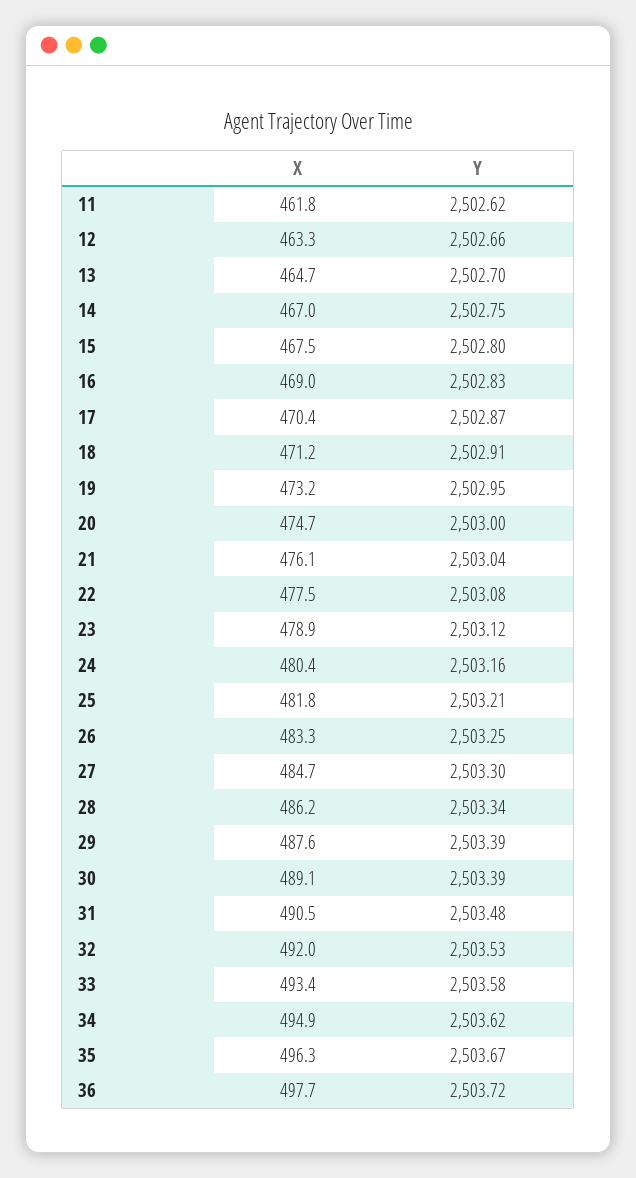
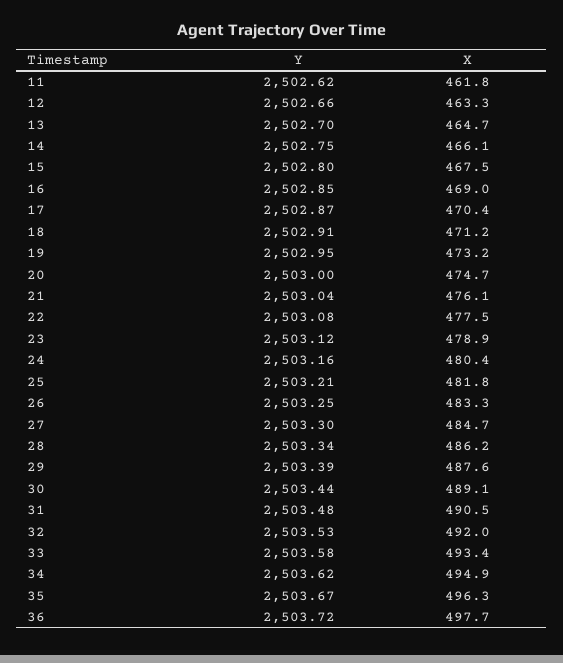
  {
    "X": {
      "11": 461.8,
      "12": 463.3,
      "13": 464.7,
-     "14": 467,
+     "14": 466.1,
      "15": 467.5,
      "16": 469,
      "17": 470.4,
      "18": 471.2,
      "19": 473.2,
      "20": 474.7,
      "21": 476.1,
      "22": 477.5,
      "23": 478.9,
      "24": 480.4,
      "25": 481.8,
      "26": 483.3,
      "27": 484.7,
      "28": 486.2,
      "29": 487.6,
      "30": 489.1,
      "31": 490.5,
      "32": 492,
      "33": 493.4,
      "34": 494.9,
      "35": 496.3,
      "36": 497.7
    },
    "Y": {
      "11": 2502.62,
      "12": 2502.66,
      "13": 2502.7,
      "14": 2502.75,
      "15": 2502.8,
-     "16": 2502.83,
+     "16": 2502.85,
      "17": 2502.87,
      "18": 2502.91,
      "19": 2502.95,
      "20": 2503,
      "21": 2503.04,
      "22": 2503.08,
      "23": 2503.12,
      "24": 2503.16,
      "25": 2503.21,
      "26": 2503.25,
      "27": 2503.3,
      "28": 2503.34,
      "29": 2503.39,
-     "30": 2503.39,
+     "30": 2503.44,
      "31": 2503.48,
      "32": 2503.53,
      "33": 2503.58,
      "34": 2503.62,
      "35": 2503.67,
      "36": 2503.72
    }
  }

